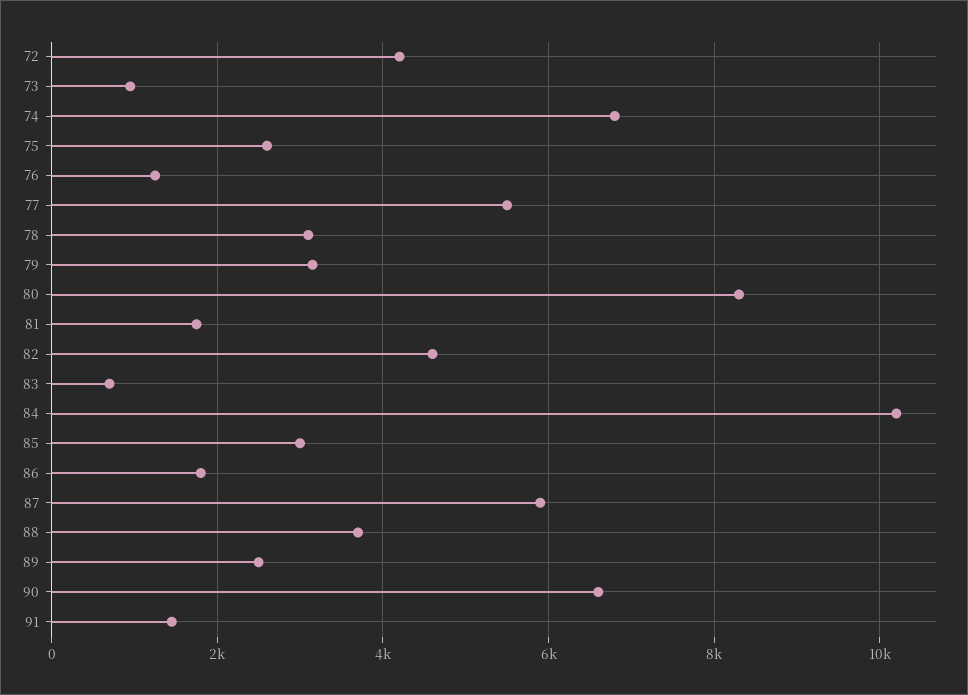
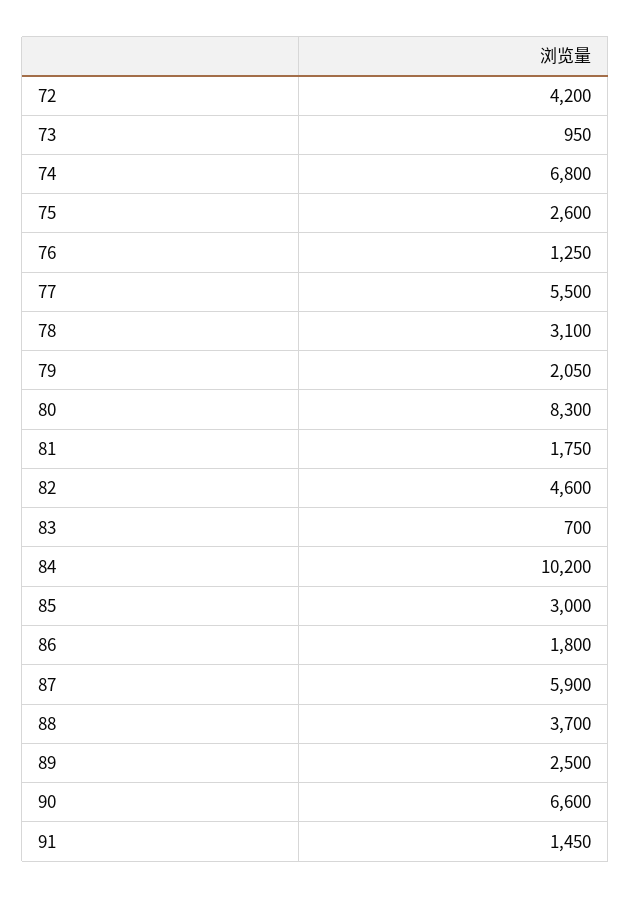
  {
    "72": 4200,
    "73": 950,
    "74": 6800,
    "75": 2600,
    "76": 1250,
    "77": 5500,
    "78": 3100,
-   "79": 3200,
+   "79": 2050,
    "80": 8300,
    "81": 1750,
    "82": 4600,
    "83": 700,
    "84": 10200,
    "85": 3000,
    "86": 1800,
    "87": 5900,
    "88": 3700,
    "89": 2500,
    "90": 6600,
    "91": 1450
  }

